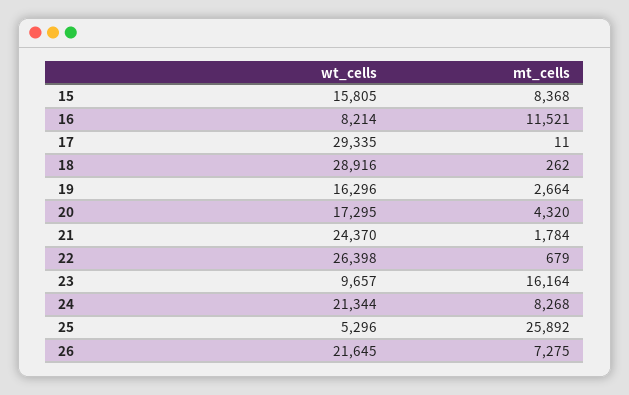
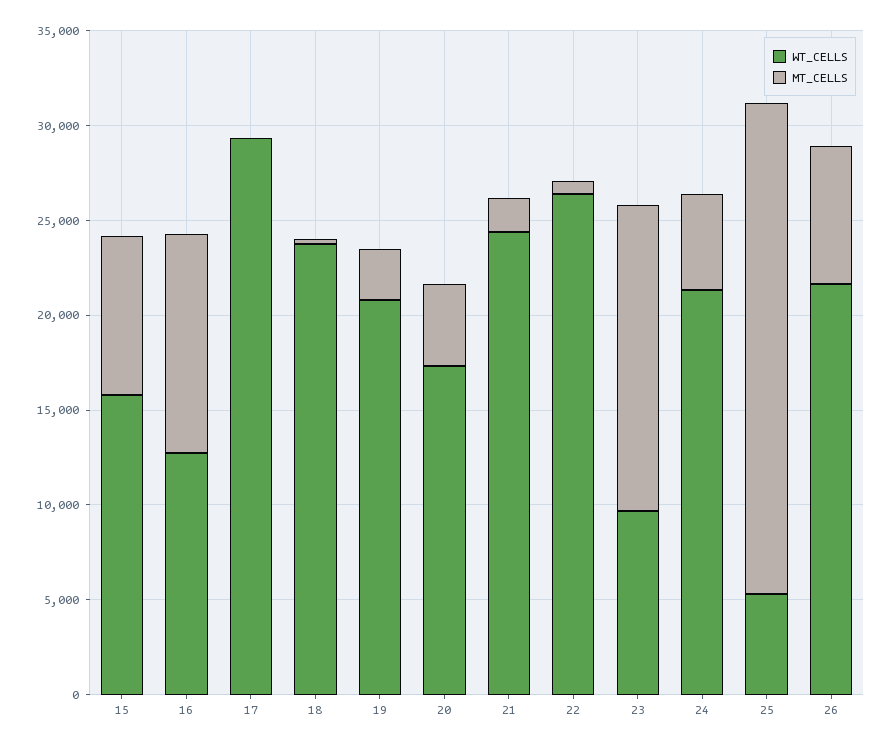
  {
    "wt_cells": {
      "15": 15805,
-     "16": 8214,
+     "16": 13000,
      "17": 29335,
-     "18": 28916,
+     "18": 24000,
-     "19": 16296,
+     "19": 21000,
      "20": 17295,
      "21": 24370,
      "22": 26398,
      "23": 9657,
      "24": 21344,
      "25": 5296,
      "26": 21645
    },
    "mt_cells": {
      "15": 8368,
      "16": 11521,
      "17": 11,
      "18": 262,
      "19": 2664,
      "20": 4320,
      "21": 1784,
      "22": 679,
      "23": 16164,
-     "24": 8268,
+     "24": 5000,
      "25": 25892,
      "26": 7275
    }
  }

